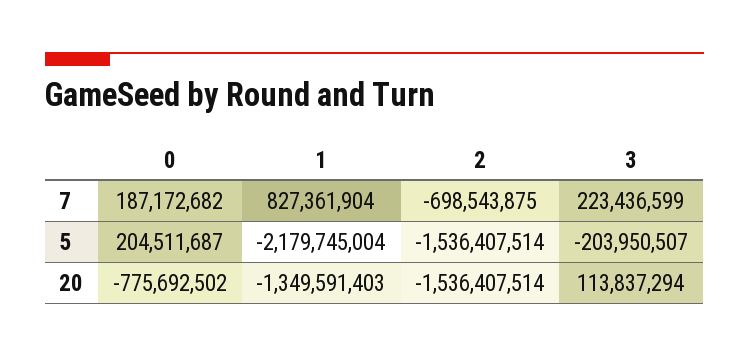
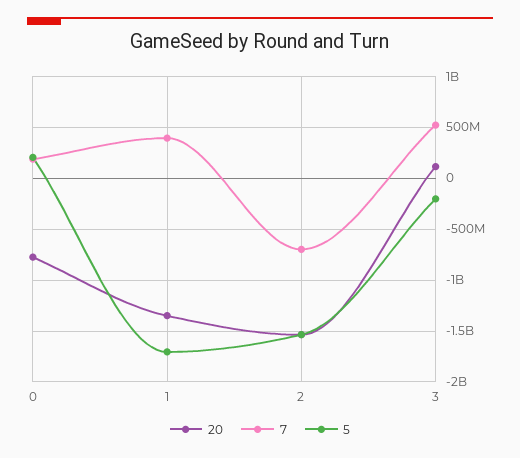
  {
    "7": {
      "0": 187172682,
-     "1": 827361904,
+     "1": 400000000,
      "2": -698543875,
-     "3": 223436599
+     "3": 500000000
    },
    "5": {
      "0": 204511687,
-     "1": -2179745004,
+     "1": -1700000000,
      "2": -1536407514,
      "3": -203950507
    },
    "20": {
      "0": -775692502,
      "1": -1349591403,
      "2": -1536407514,
      "3": 113837294
    }
  }

